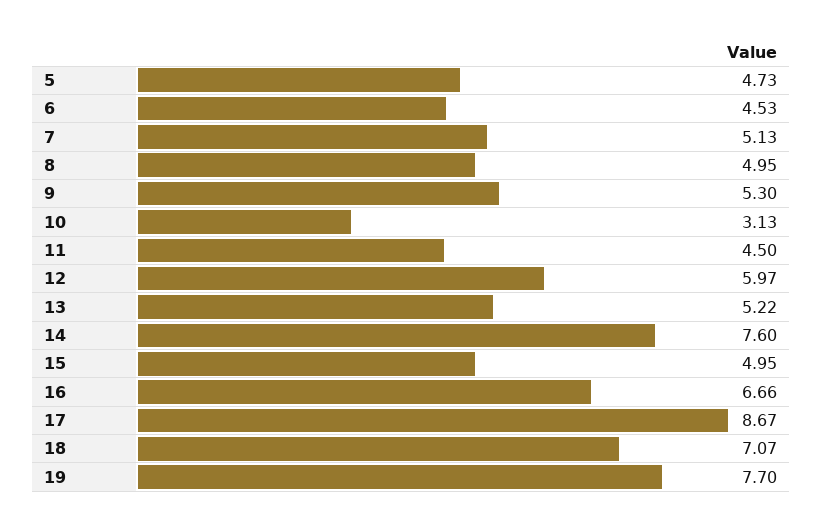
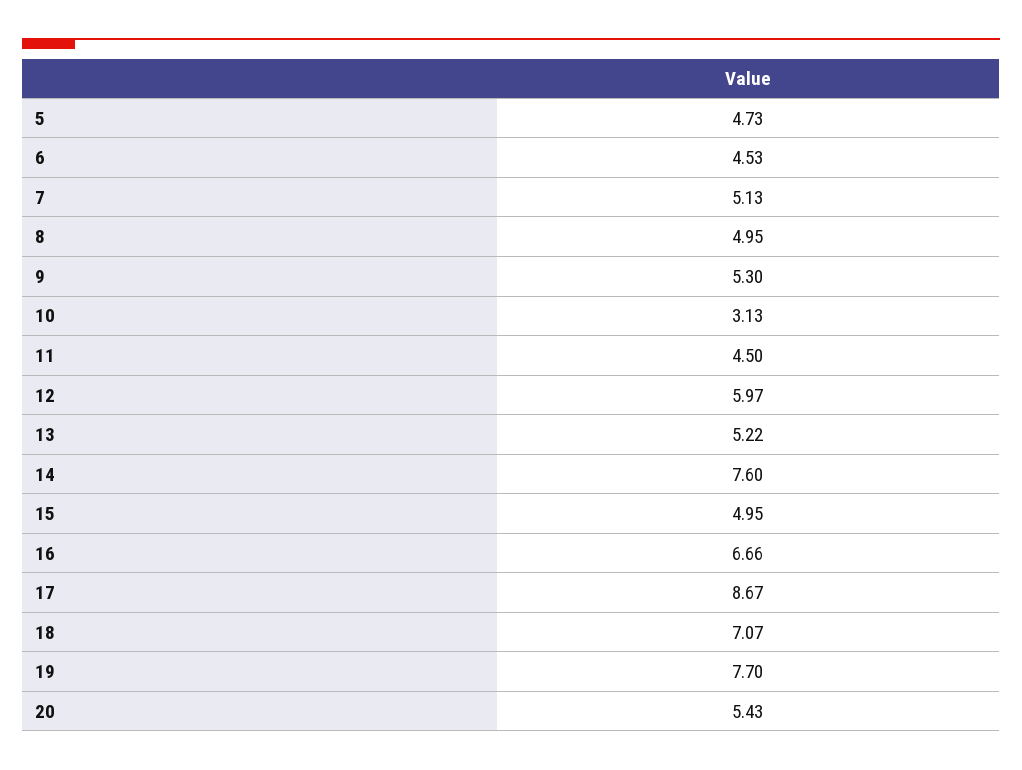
  {
    "5": 4.73,
    "6": 4.53,
    "7": 5.13,
    "8": 4.95,
    "9": 5.3,
    "10": 3.13,
    "11": 4.5,
    "12": 5.97,
    "13": 5.22,
    "14": 7.6,
    "15": 4.95,
    "16": 6.66,
    "17": 8.67,
    "18": 7.07,
-   "19": 7.7
+   "19": 7.7,
+   "20": 5.43
  }

